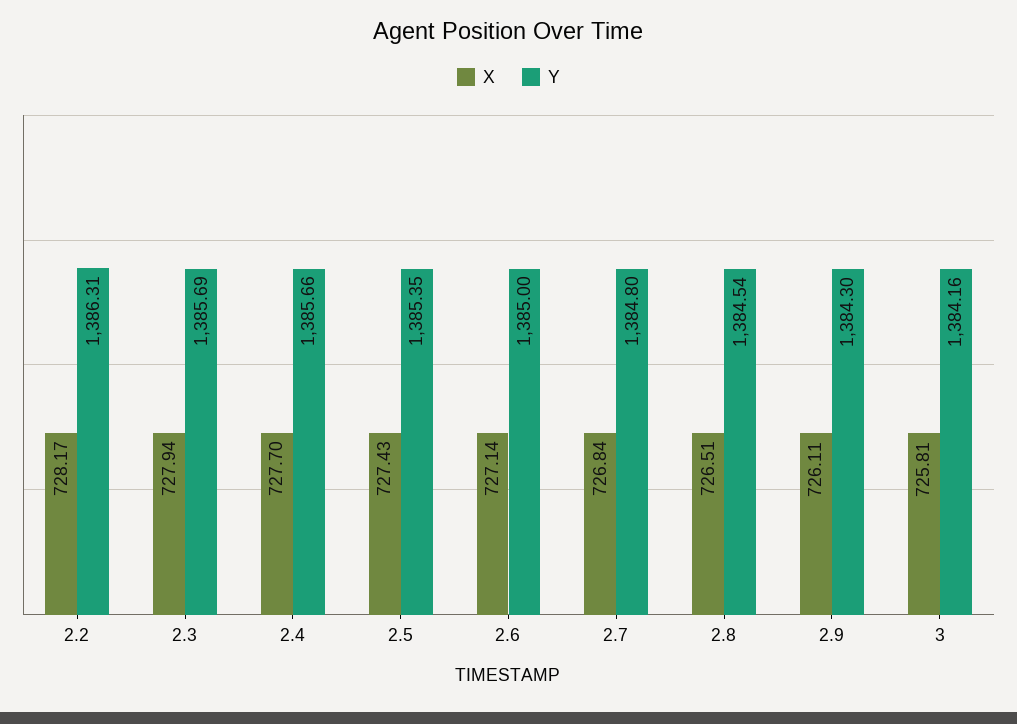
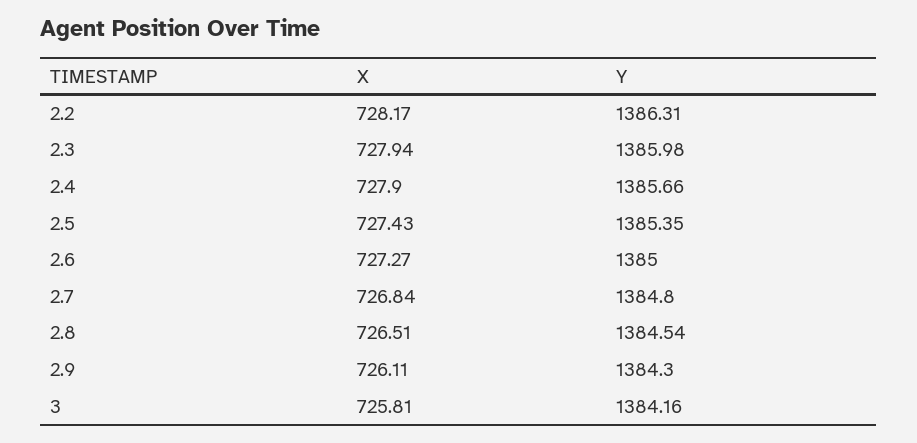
  {
    "X": {
      "2.2": 728.17,
      "2.3": 727.94,
-     "2.4": 727.7,
+     "2.4": 727.9,
      "2.5": 727.43,
-     "2.6": 727.14,
+     "2.6": 727.27,
      "2.7": 726.84,
      "2.8": 726.51,
      "2.9": 726.11,
      "3": 725.81
    },
    "Y": {
      "2.2": 1386.31,
-     "2.3": 1385.69,
+     "2.3": 1385.98,
      "2.4": 1385.66,
      "2.5": 1385.35,
      "2.6": 1385,
      "2.7": 1384.8,
      "2.8": 1384.54,
      "2.9": 1384.3,
      "3": 1384.16
    }
  }

